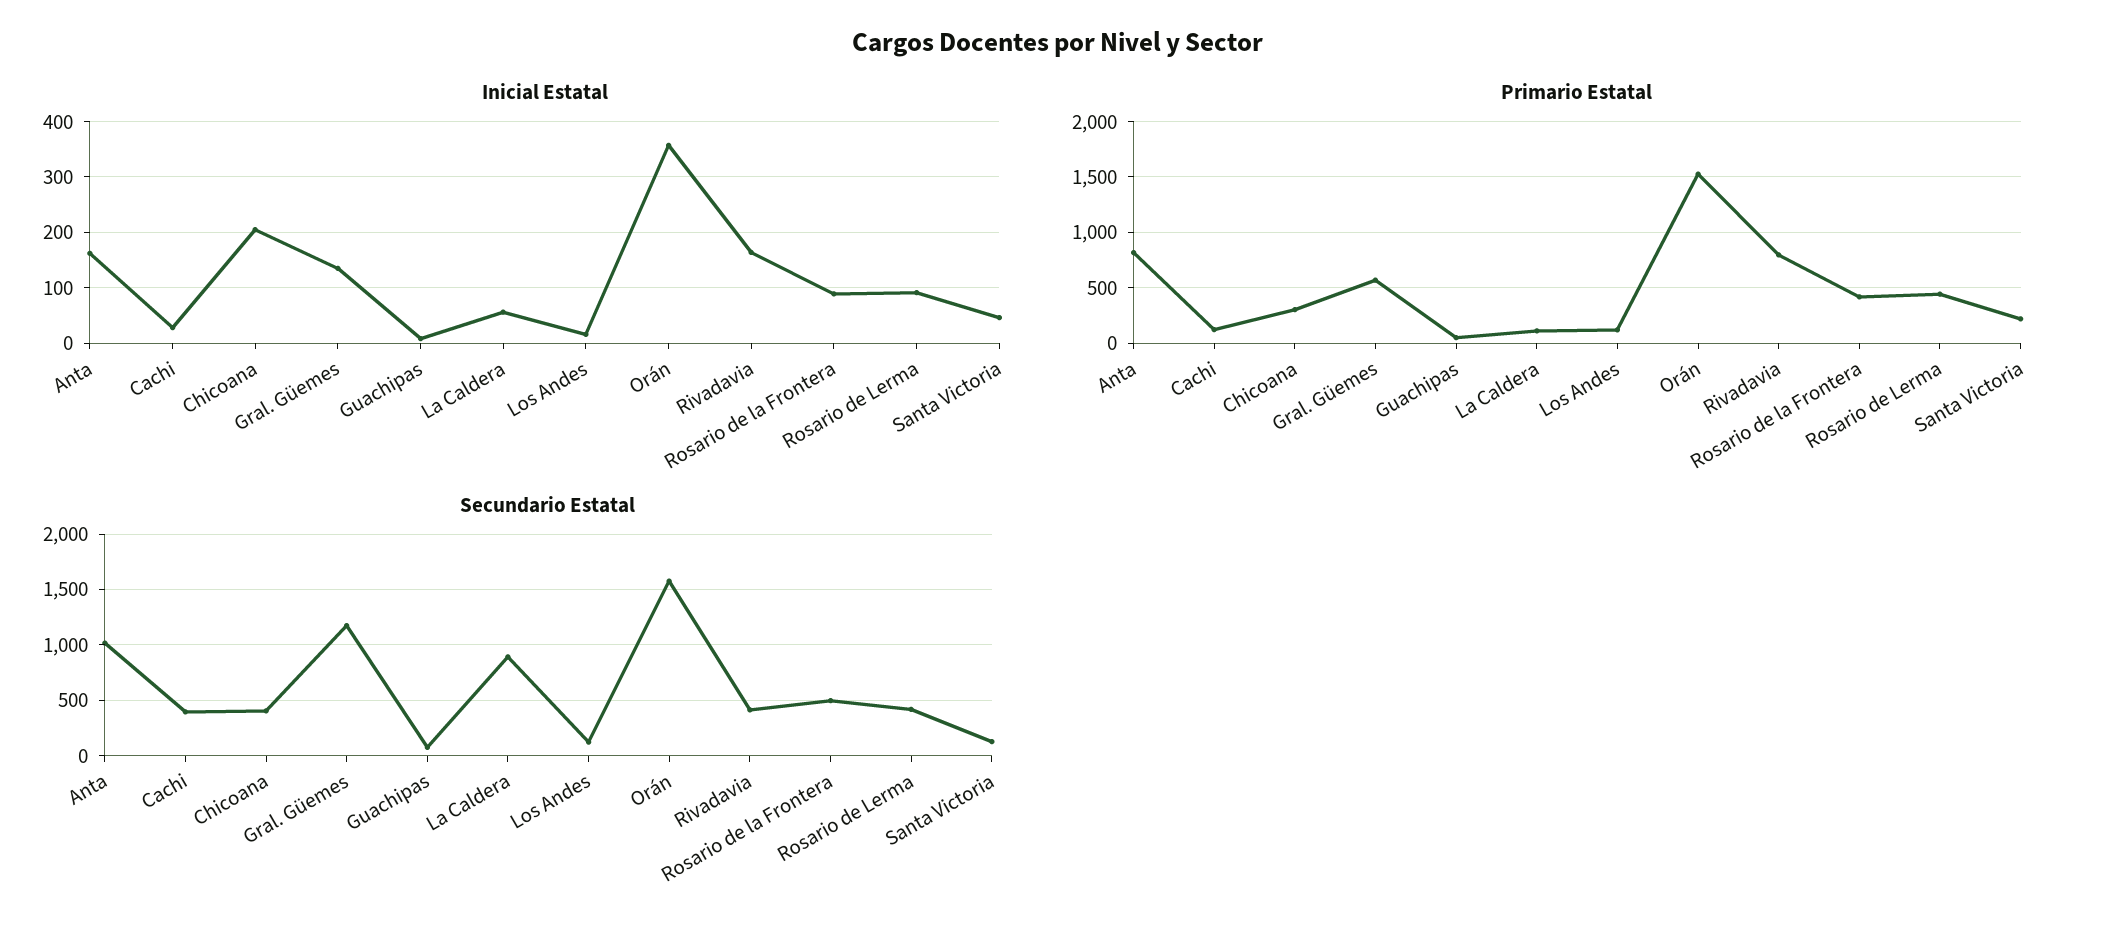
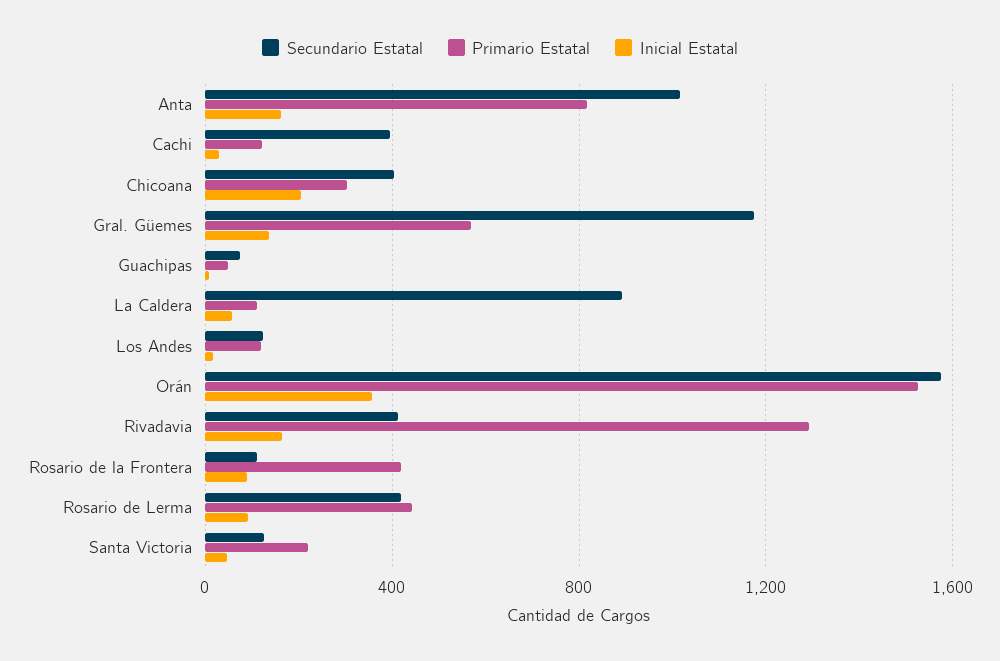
  {
    "Inicial Estatal": {
      "Anta": 160,
      "Cachi": 20,
      "Chicoana": 200,
      "Gral. Güemes": 140,
      "Guachipas": 0,
      "La Caldera": 60,
      "Los Andes": 20,
      "Orán": 360,
      "Rivadavia": 160,
      "Rosario de la Frontera": 80,
      "Rosario de Lerma": 100,
      "Santa Victoria": 40
    },
    "Primario Estatal": {
      "Anta": 800,
      "Cachi": 100,
      "Chicoana": 300,
      "Gral. Güemes": 550,
      "Guachipas": 50,
      "La Caldera": 100,
      "Los Andes": 100,
      "Orán": 1550,
-     "Rivadavia": 800,
+     "Rivadavia": 1300,
      "Rosario de la Frontera": 400,
      "Rosario de Lerma": 450,
      "Santa Victoria": 200
    },
    "Secundario Estatal": {
      "Anta": 1000,
      "Cachi": 400,
      "Chicoana": 400,
      "Gral. Güemes": 1150,
      "Guachipas": 50,
      "La Caldera": 900,
      "Los Andes": 100,
      "Orán": 1600,
      "Rivadavia": 400,
-     "Rosario de la Frontera": 500,
+     "Rosario de la Frontera": 100,
      "Rosario de Lerma": 400,
      "Santa Victoria": 150
    }
  }

